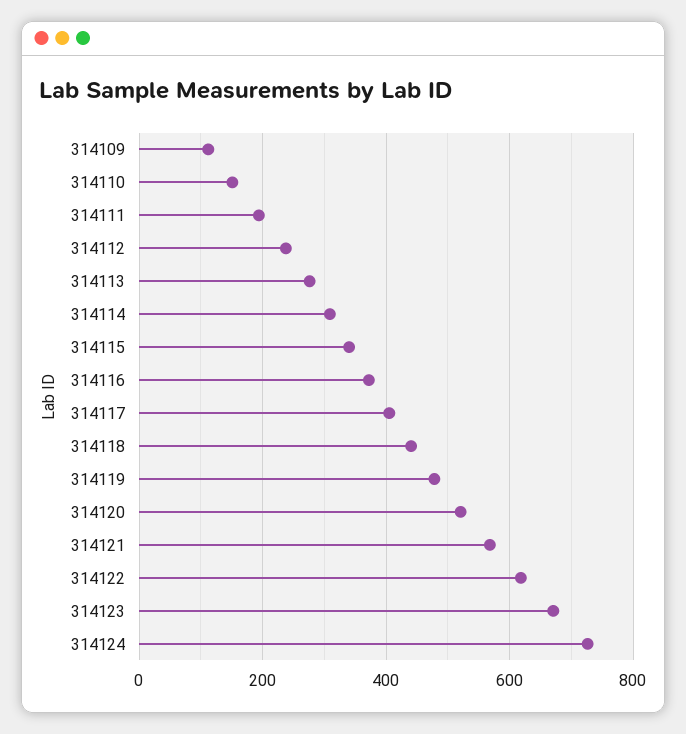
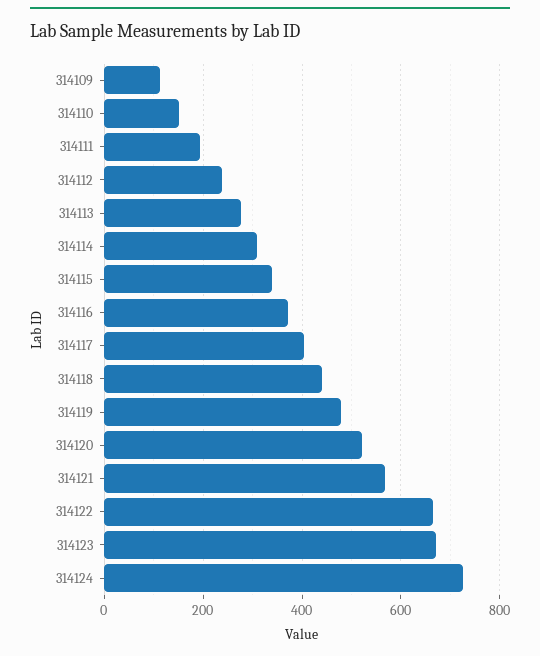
  {
    "314109": 120,
    "314110": 160,
    "314111": 200,
    "314112": 240,
    "314113": 280,
    "314114": 300,
    "314115": 340,
    "314116": 380,
    "314117": 400,
    "314118": 440,
    "314119": 480,
    "314120": 520,
    "314121": 560,
-   "314122": 620,
+   "314122": 660,
    "314123": 680,
    "314124": 720
  }

